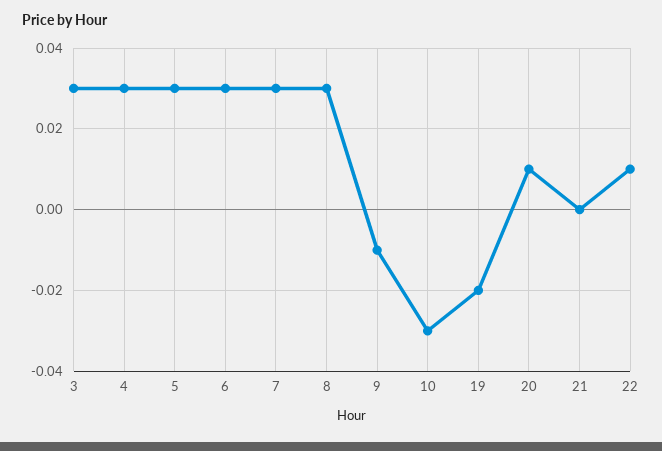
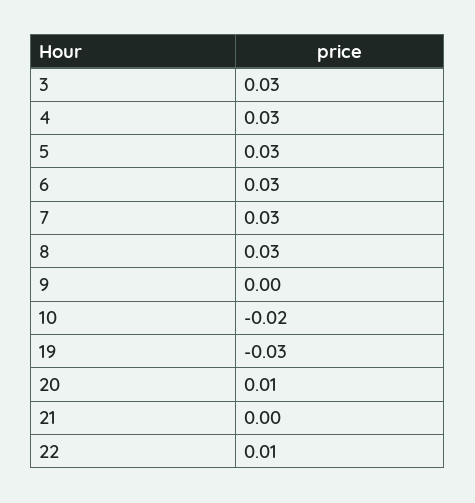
  {
    "3": 0.03,
    "4": 0.03,
    "5": 0.03,
    "6": 0.03,
    "7": 0.03,
    "8": 0.03,
-   "9": -0.01,
+   "9": 0,
-   "10": -0.03,
+   "10": -0.02,
-   "19": -0.02,
+   "19": -0.03,
    "20": 0.01,
    "21": 0,
    "22": 0.01
  }

